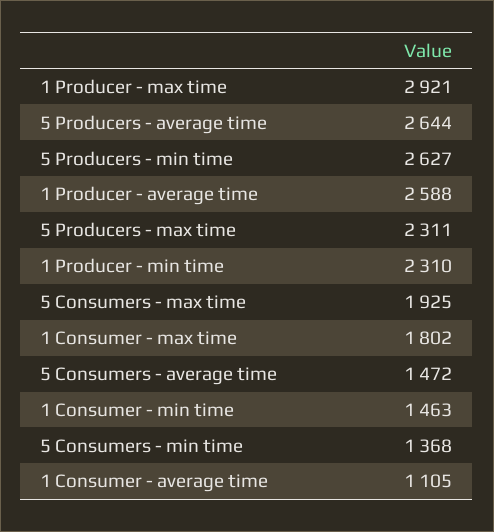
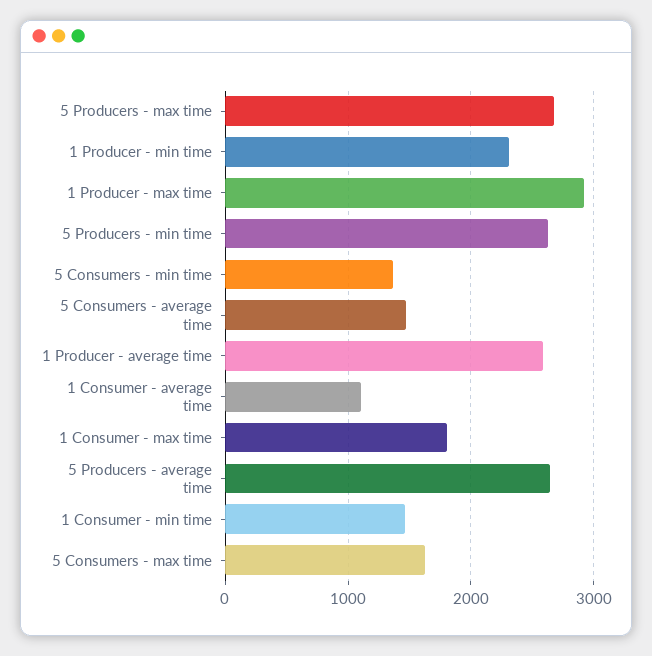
  {
    "1 Producer - max time": 2921,
    "5 Producers - average time": 2644,
    "5 Producers - min time": 2627,
    "1 Producer - average time": 2588,
-   "5 Producers - max time": 2311,
+   "5 Producers - max time": 2700,
    "1 Producer - min time": 2310,
-   "5 Consumers - max time": 1925,
+   "5 Consumers - max time": 1600,
    "1 Consumer - max time": 1802,
    "5 Consumers - average time": 1472,
    "1 Consumer - min time": 1463,
    "5 Consumers - min time": 1368,
    "1 Consumer - average time": 1105
  }

